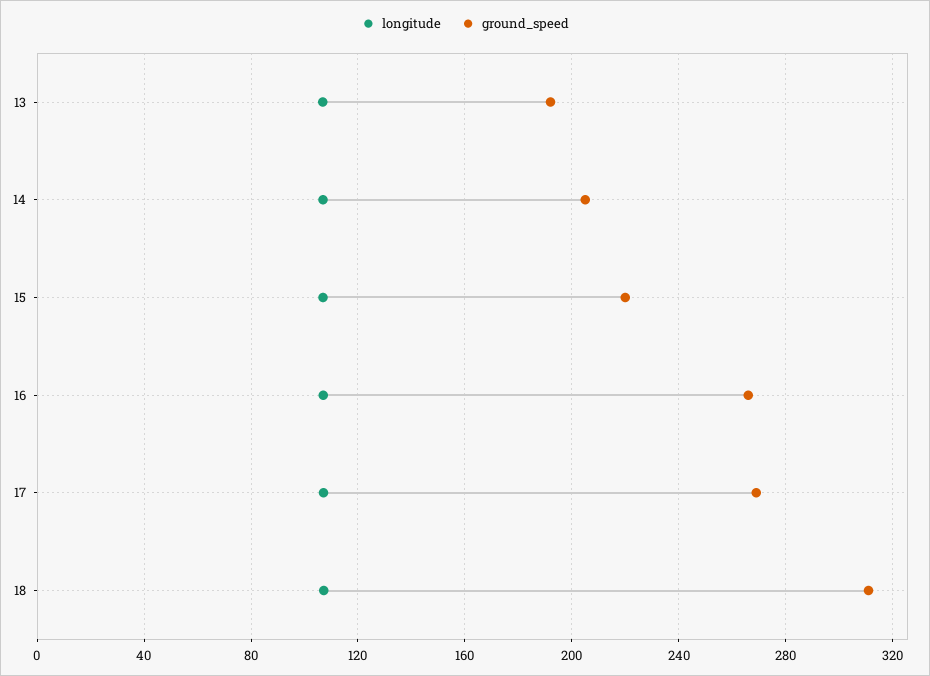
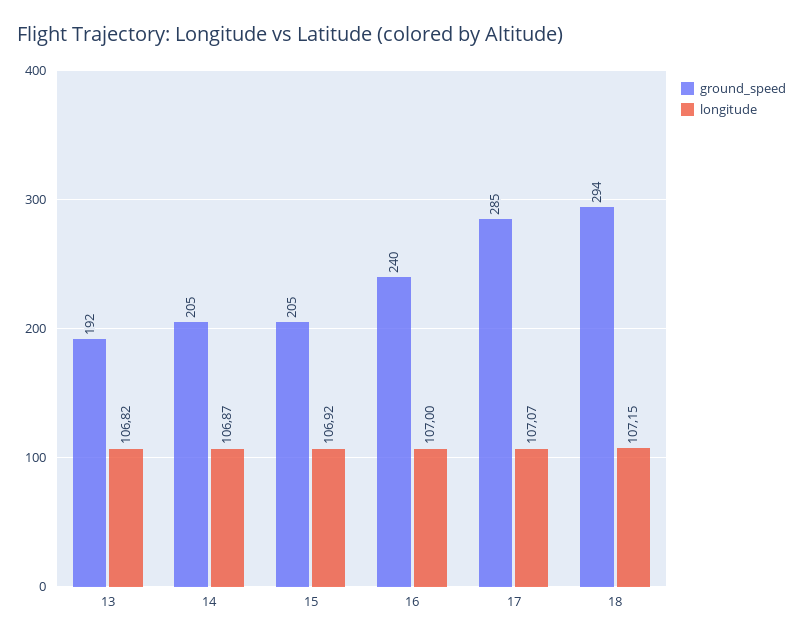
  {
    "longitude": {
      "13": 106.82,
      "14": 106.87,
      "15": 106.92,
      "16": 107,
      "17": 107.07,
      "18": 107.15
    },
    "ground_speed": {
      "13": 192,
      "14": 205,
-     "15": 220,
+     "15": 205,
-     "16": 265,
+     "16": 240,
-     "17": 270,
+     "17": 285,
-     "18": 310
+     "18": 294
    }
  }

